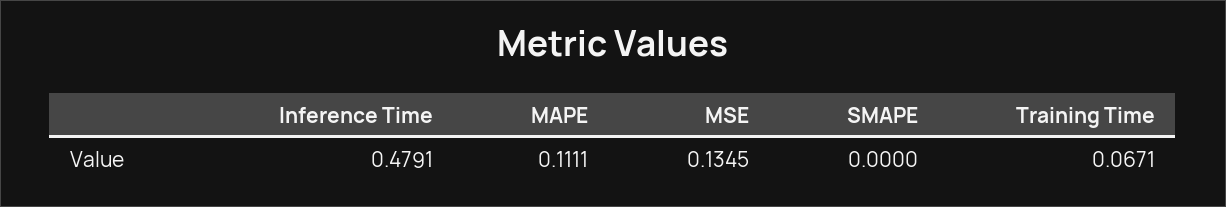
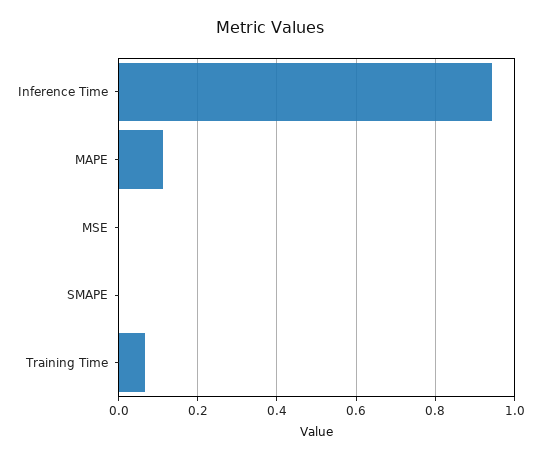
  {
-   "Inference Time": 0.4791,
+   "Inference Time": 0.94,
    "MAPE": 0.1111,
-   "MSE": 0.1345,
+   "MSE": 0,
    "SMAPE": 0,
    "Training Time": 0.0671
  }

